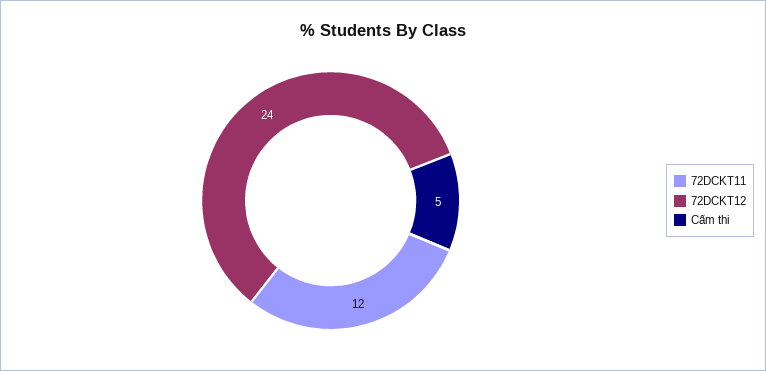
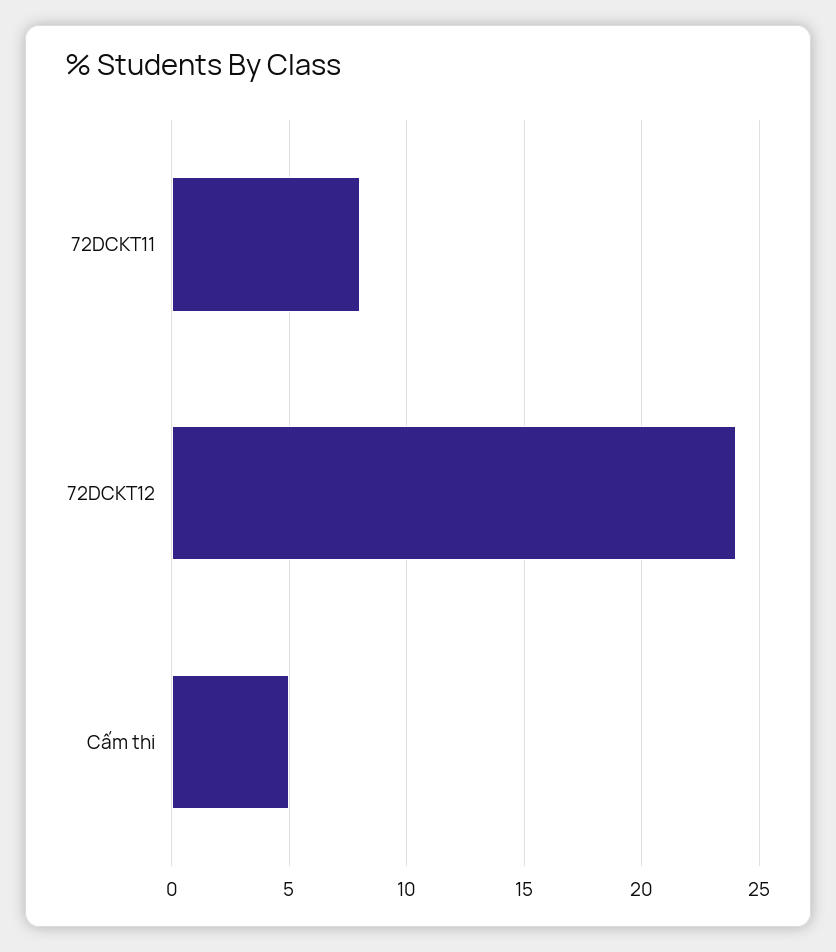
  {
-   "72DCKT11": 12,
+   "72DCKT11": 8,
    "72DCKT12": 24,
    "Cấm thi": 5
  }

